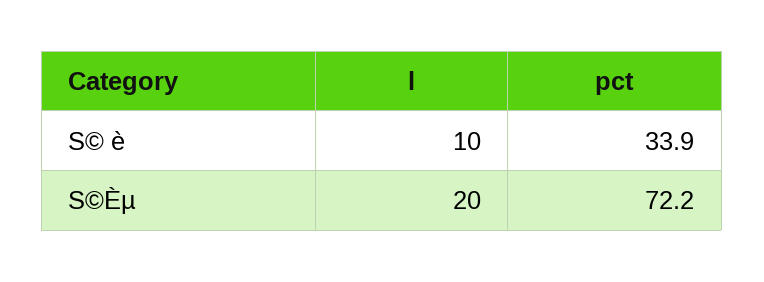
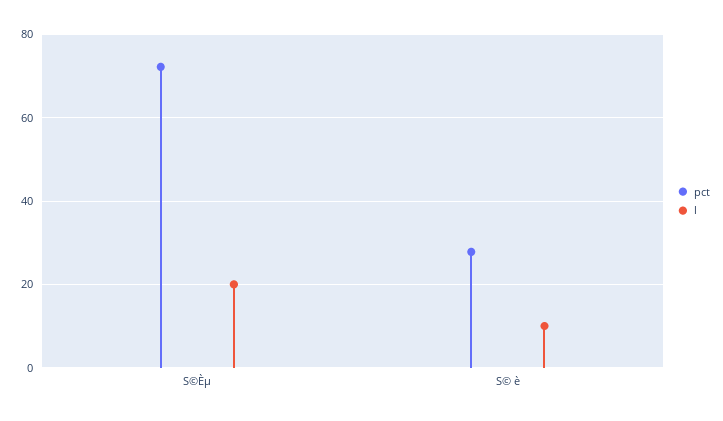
  {
    "l": {
      "S© è": 10,
      "S©Èµ": 20
    },
    "pct": {
-     "S© è": 33.9,
+     "S© è": 28,
      "S©Èµ": 72.2
    }
  }

